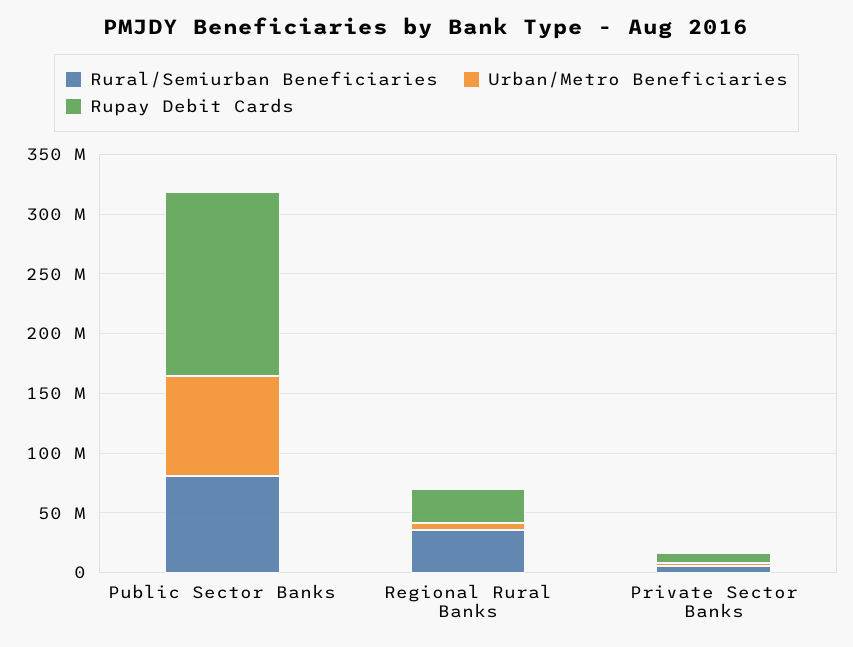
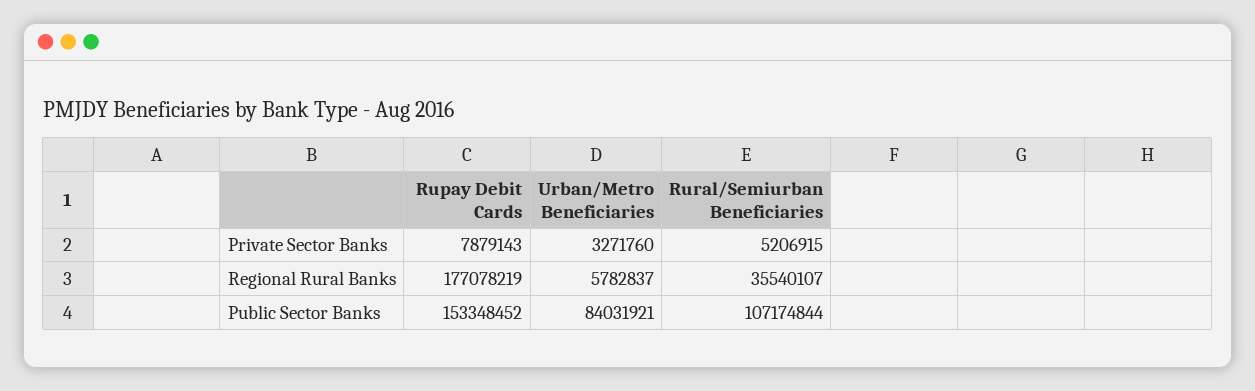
  {
    "Rural/Semiurban Beneficiaries": {
-     "Public Sector Banks": 80000000,
+     "Public Sector Banks": 107174844,
      "Regional Rural Banks": 35540107,
      "Private Sector Banks": 5206915
    },
    "Urban/Metro Beneficiaries": {
      "Public Sector Banks": 84031921,
      "Regional Rural Banks": 5782837,
      "Private Sector Banks": 3271760
    },
    "Rupay Debit Cards": {
      "Public Sector Banks": 153348452,
-     "Regional Rural Banks": 30000000,
+     "Regional Rural Banks": 177078219,
      "Private Sector Banks": 7879143
    }
  }

